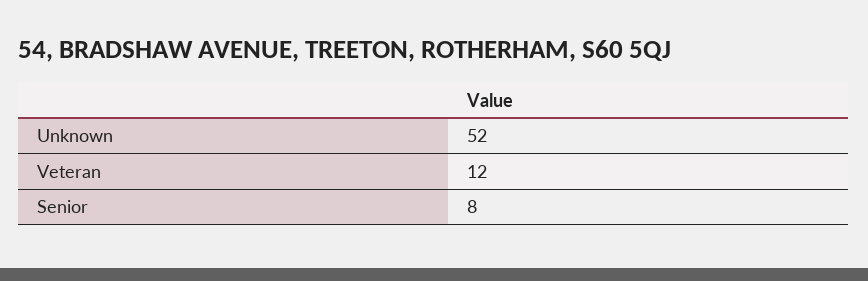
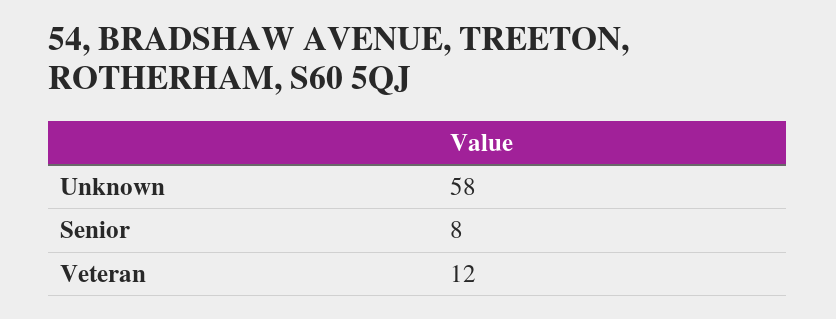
  {
-   "Unknown": 52,
+   "Unknown": 58,
    "Veteran": 12,
    "Senior": 8
  }

